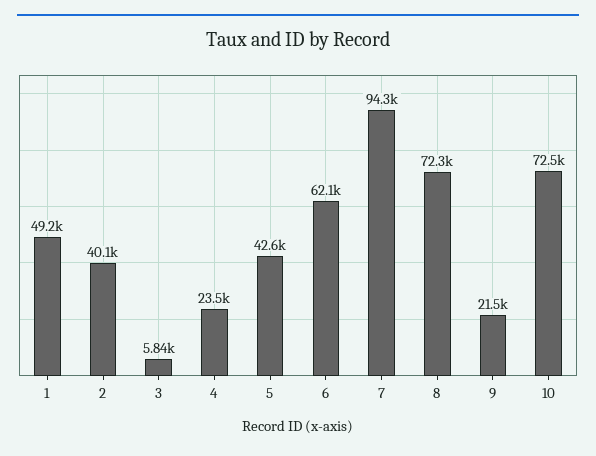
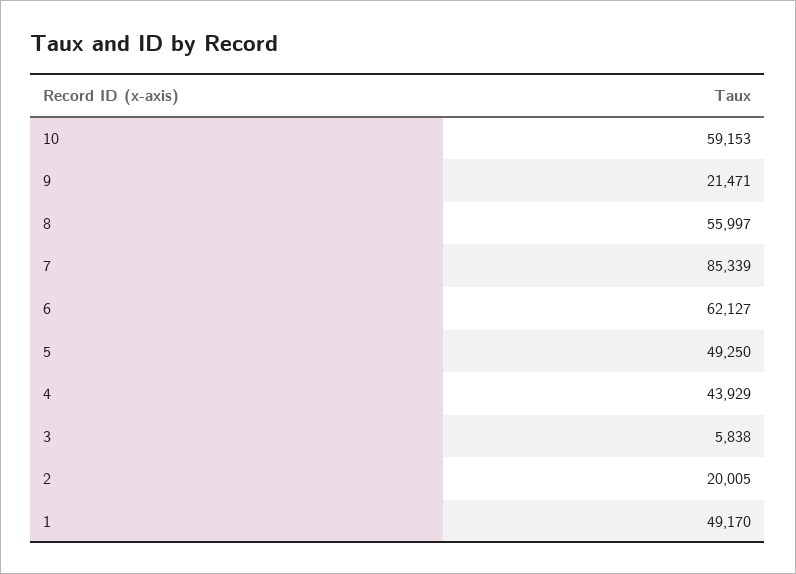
  {
    "1": 49170,
-   "2": 40100,
+   "2": 20005,
    "3": 5838,
-   "4": 23500,
+   "4": 43929,
-   "5": 42600,
+   "5": 49250,
    "6": 62127,
-   "7": 94300,
+   "7": 85339,
-   "8": 72300,
+   "8": 55997,
    "9": 21471,
-   "10": 72500
+   "10": 59153
  }

